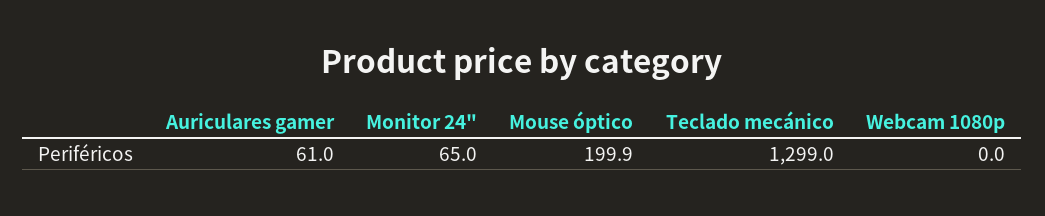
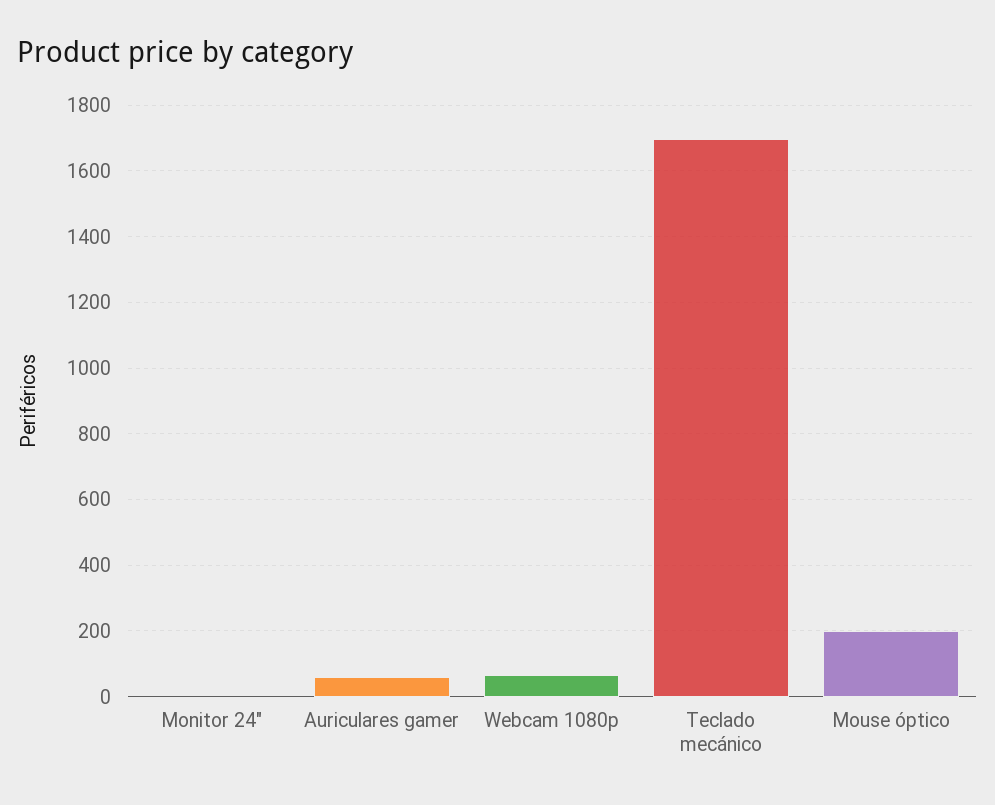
  {
    "Auriculares gamer": 61,
-   "Monitor 24\"": 65,
+   "Monitor 24\"": 0,
    "Mouse óptico": 199.9,
-   "Teclado mecánico": 1299,
+   "Teclado mecánico": 1700,
-   "Webcam 1080p": 0
+   "Webcam 1080p": 60
  }

